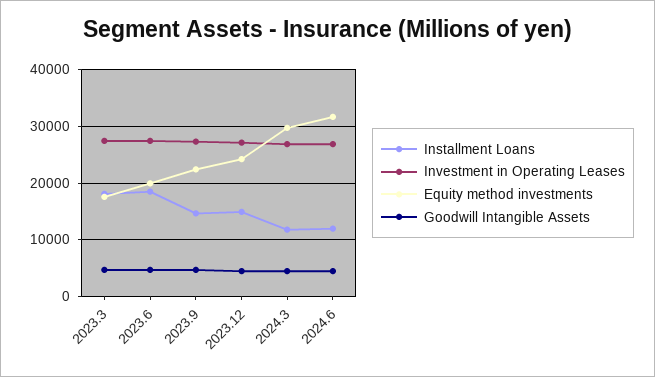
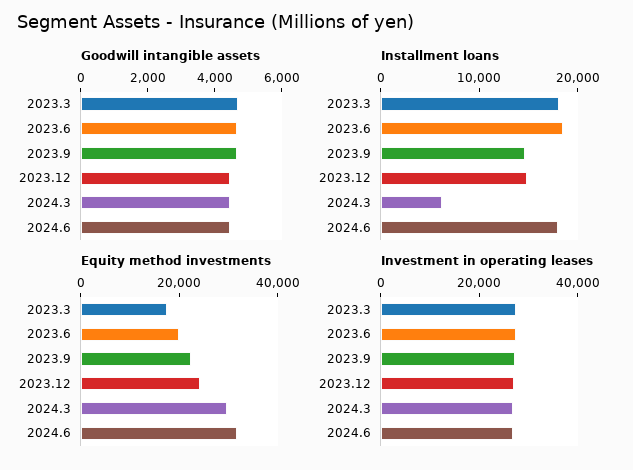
  {
    "Installment Loans": {
      "2023.3": 18000,
      "2023.6": 18000,
      "2023.9": 14000,
      "2023.12": 14000,
-     "2024.3": 12000,
+     "2024.3": 6000,
-     "2024.6": 12000
+     "2024.6": 18000
    },
    "Investment in Operating Leases": {
      "2023.3": 28000,
      "2023.6": 28000,
      "2023.9": 28000,
      "2023.12": 28000,
      "2024.3": 26000,
      "2024.6": 26000
    },
    "Equity method investments": {
      "2023.3": 18000,
      "2023.6": 20000,
      "2023.9": 22000,
      "2023.12": 24000,
      "2024.3": 30000,
      "2024.6": 32000
    },
    "Goodwill Intangible Assets": {
      "2023.3": 4500,
      "2023.6": 4500,
      "2023.9": 4500,
      "2023.12": 4500,
      "2024.3": 4500,
      "2024.6": 4500
    }
  }

